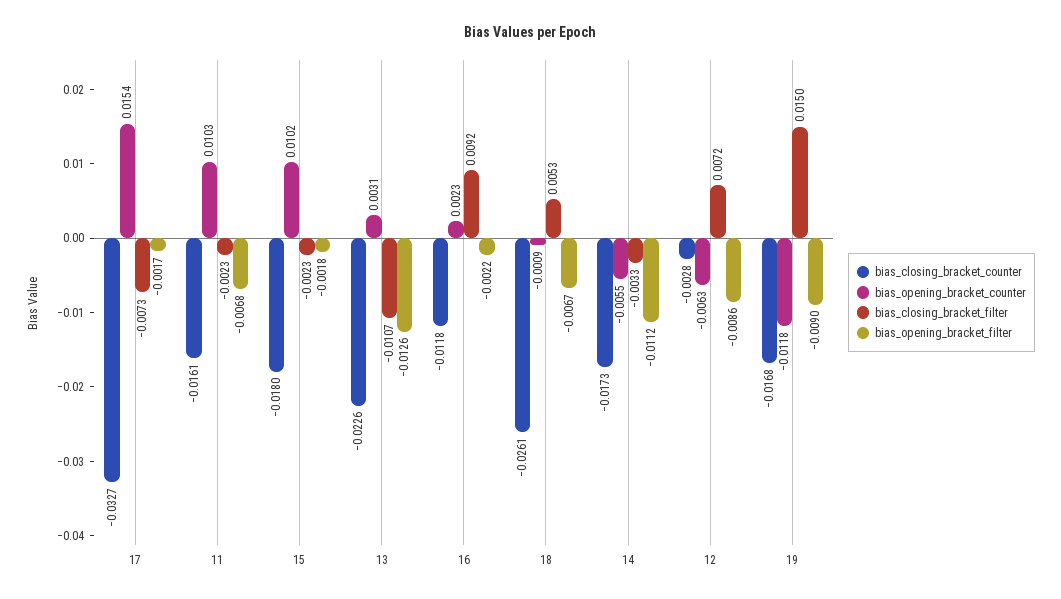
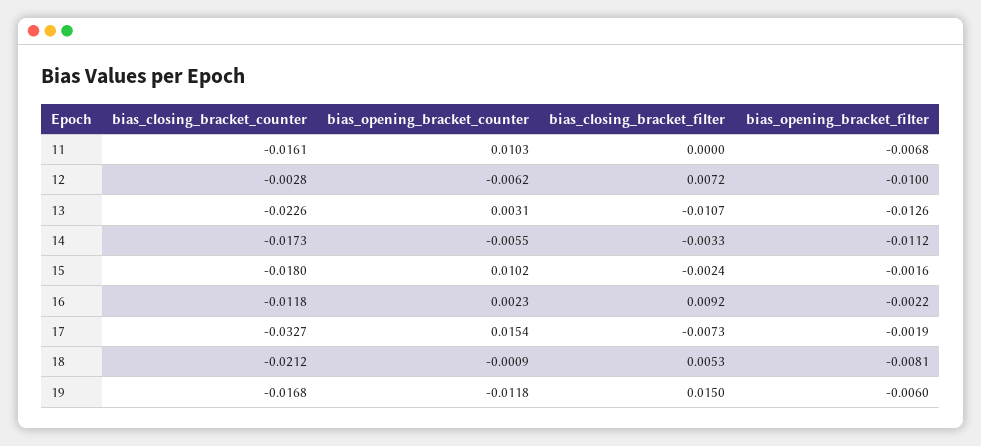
  {
    "bias_closing_bracket_counter": {
      "17": -0.0327,
      "11": -0.0161,
      "15": -0.018,
      "13": -0.0226,
      "16": -0.0118,
-     "18": -0.0261,
+     "18": -0.0212,
      "14": -0.0173,
      "12": -0.0028,
      "19": -0.0168
    },
    "bias_opening_bracket_counter": {
      "17": 0.0154,
      "11": 0.0103,
      "15": 0.0102,
      "13": 0.0031,
      "16": 0.0023,
      "18": -0.0009,
      "14": -0.0055,
-     "12": -0.0063,
+     "12": -0.0062,
      "19": -0.0118
    },
    "bias_closing_bracket_filter": {
      "17": -0.0073,
-     "11": -0.0023,
+     "11": 0,
-     "15": -0.0023,
+     "15": -0.0024,
      "13": -0.0107,
      "16": 0.0092,
      "18": 0.0053,
      "14": -0.0033,
      "12": 0.0072,
      "19": 0.015
    },
    "bias_opening_bracket_filter": {
-     "17": -0.0017,
+     "17": -0.0019,
      "11": -0.0068,
-     "15": -0.0018,
+     "15": -0.0016,
      "13": -0.0126,
      "16": -0.0022,
-     "18": -0.0067,
+     "18": -0.0081,
      "14": -0.0112,
-     "12": -0.0086,
+     "12": -0.01,
-     "19": -0.009
+     "19": -0.006
    }
  }

